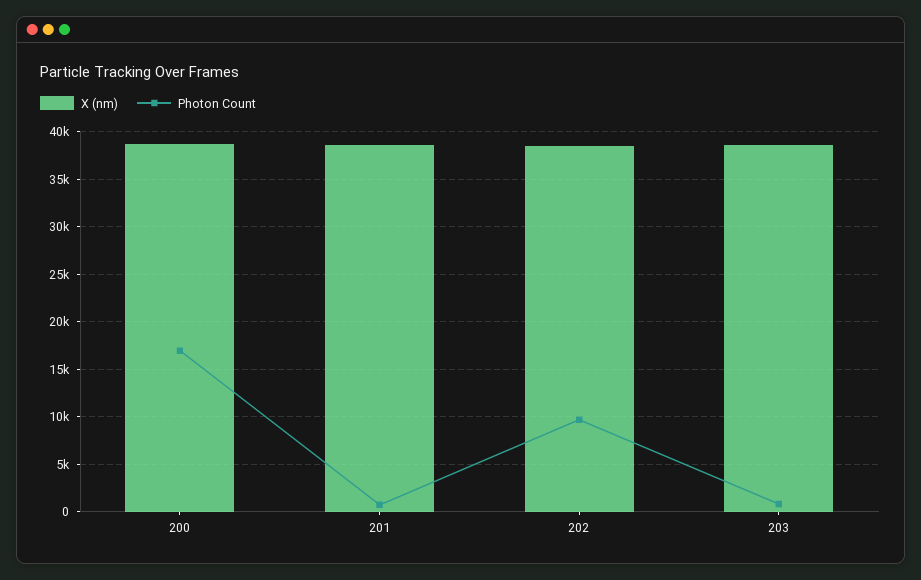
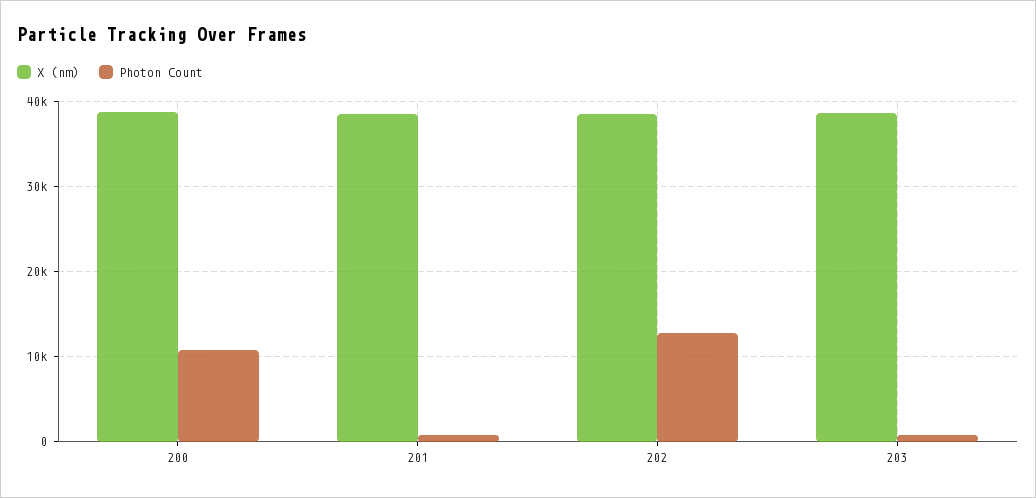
  {
    "X (nm)": {
      "200": 39000,
      "201": 39000,
      "202": 38000,
      "203": 39000
    },
    "Photon Count": {
-     "200": 17000,
+     "200": 11000,
      "201": 1000,
-     "202": 10000,
+     "202": 13000,
      "203": 1000
    }
  }

